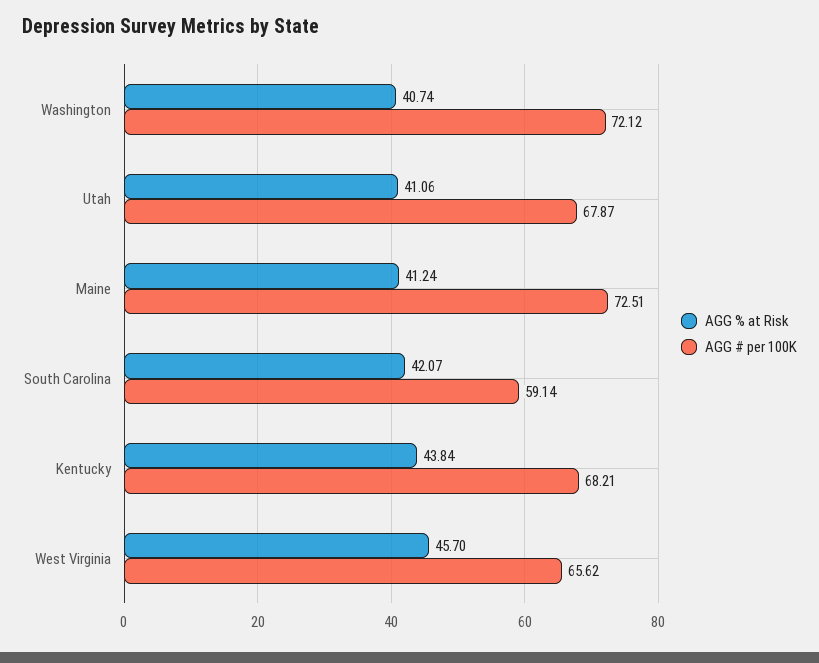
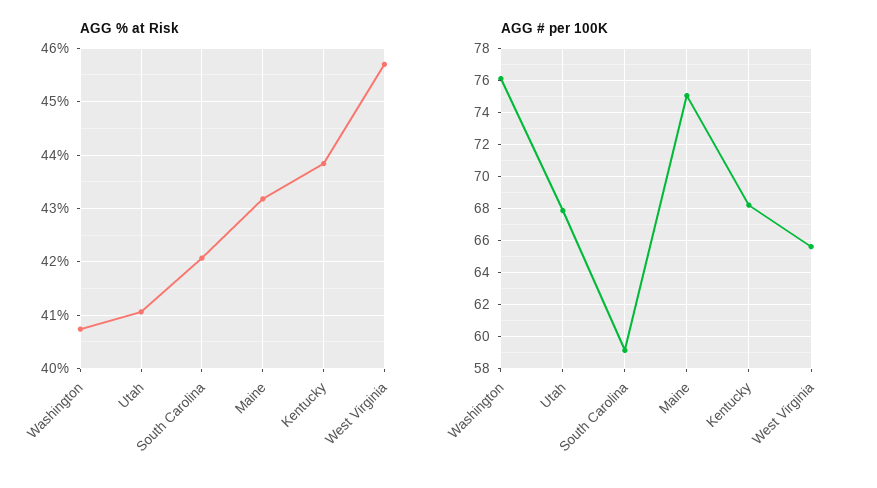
  {
    "AGG % at Risk": {
      "Washington": 40.74,
      "Utah": 41.06,
-     "Maine": 41.24,
+     "Maine": 43.2,
      "South Carolina": 42.07,
      "Kentucky": 43.84,
      "West Virginia": 45.7
    },
    "AGG # per 100K": {
-     "Washington": 72.12,
+     "Washington": 76,
      "Utah": 67.87,
-     "Maine": 72.51,
+     "Maine": 75,
      "South Carolina": 59.14,
      "Kentucky": 68.21,
      "West Virginia": 65.62
    }
  }

